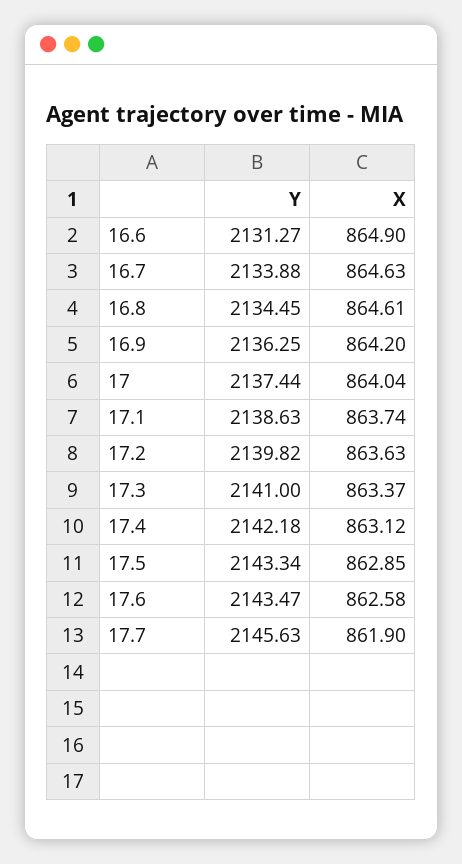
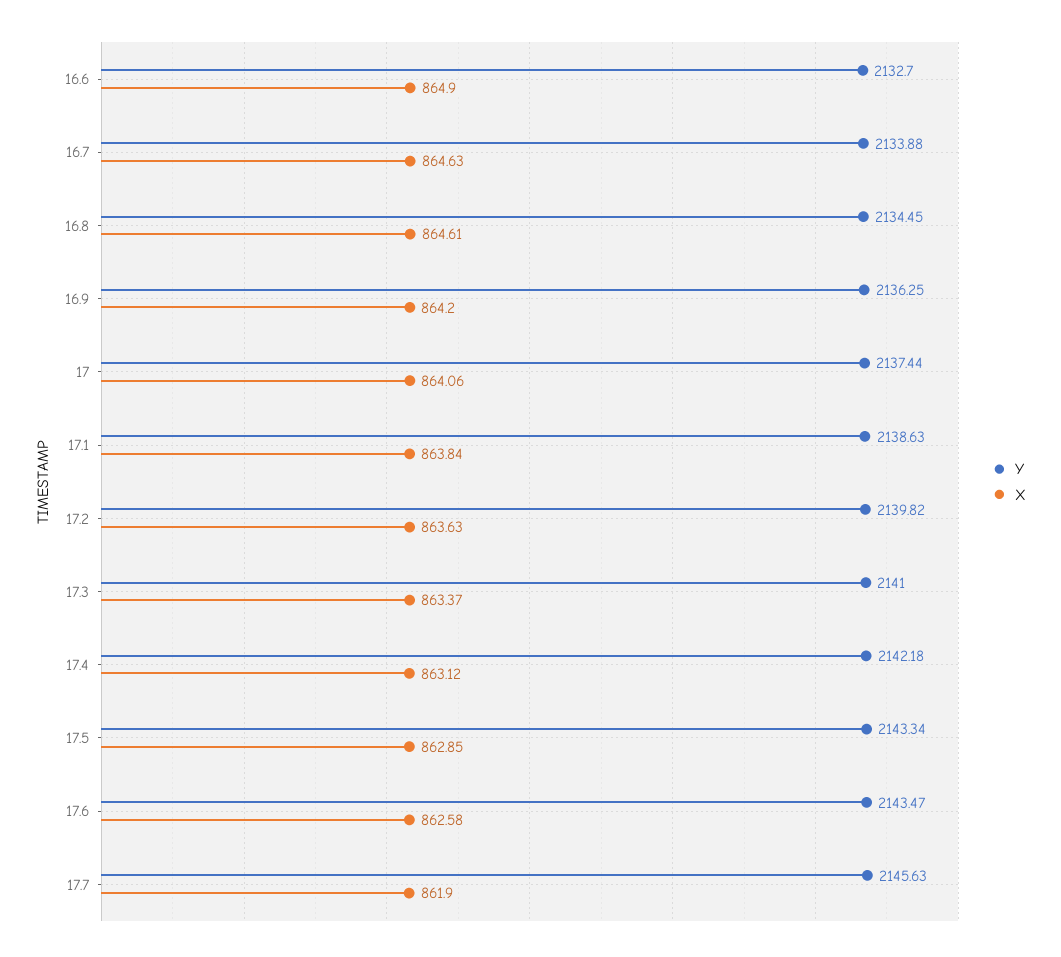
  {
    "Y": {
-     "16.6": 2131.27,
+     "16.6": 2132.7,
      "16.7": 2133.88,
      "16.8": 2134.45,
      "16.9": 2136.25,
      "17": 2137.44,
      "17.1": 2138.63,
      "17.2": 2139.82,
      "17.3": 2141,
      "17.4": 2142.18,
      "17.5": 2143.34,
      "17.6": 2143.47,
      "17.7": 2145.63
    },
    "X": {
      "16.6": 864.9,
      "16.7": 864.63,
      "16.8": 864.61,
      "16.9": 864.2,
-     "17": 864.04,
+     "17": 864.06,
-     "17.1": 863.74,
+     "17.1": 863.84,
      "17.2": 863.63,
      "17.3": 863.37,
      "17.4": 863.12,
      "17.5": 862.85,
      "17.6": 862.58,
      "17.7": 861.9
    }
  }

